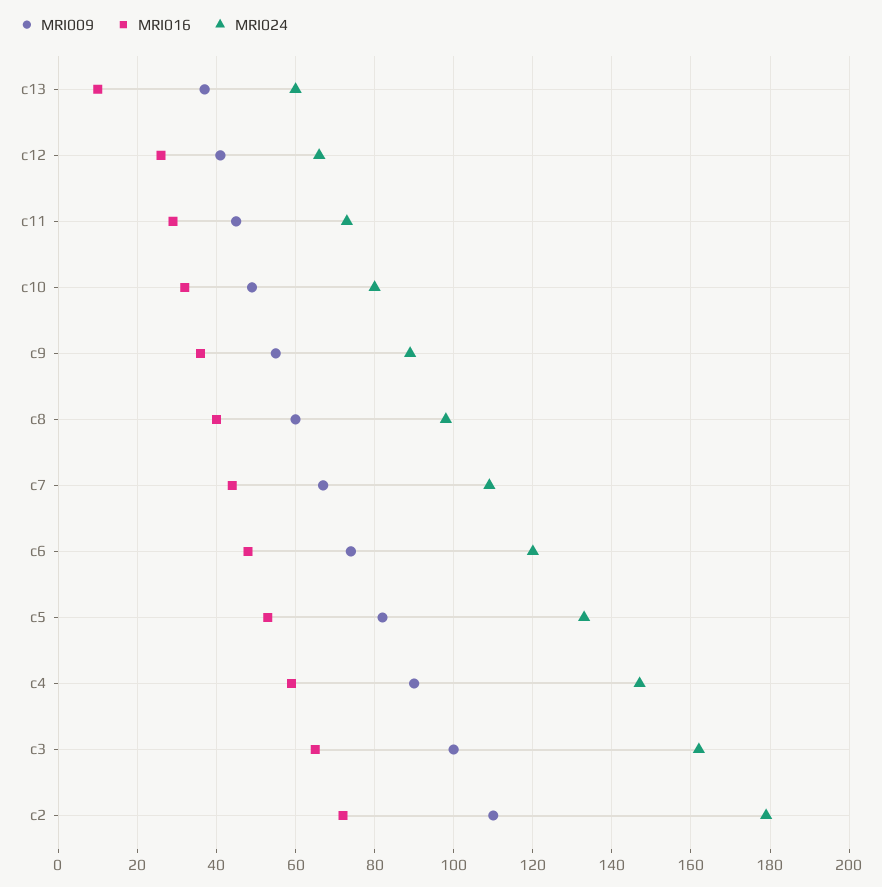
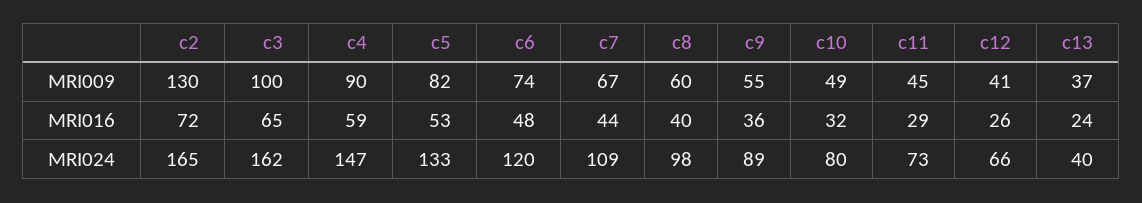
  {
    "MRI009": {
      "c13": 37,
      "c12": 41,
      "c11": 45,
      "c10": 49,
      "c9": 55,
      "c8": 60,
      "c7": 67,
      "c6": 74,
      "c5": 82,
      "c4": 90,
      "c3": 100,
-     "c2": 110
+     "c2": 130
    },
    "MRI016": {
-     "c13": 10,
+     "c13": 24,
      "c12": 26,
      "c11": 29,
      "c10": 32,
      "c9": 36,
      "c8": 40,
      "c7": 44,
      "c6": 48,
      "c5": 53,
      "c4": 59,
      "c3": 65,
      "c2": 72
    },
    "MRI024": {
-     "c13": 60,
+     "c13": 40,
      "c12": 66,
      "c11": 73,
      "c10": 80,
      "c9": 89,
      "c8": 98,
      "c7": 109,
      "c6": 120,
      "c5": 133,
      "c4": 147,
      "c3": 162,
-     "c2": 180
+     "c2": 165
    }
  }

